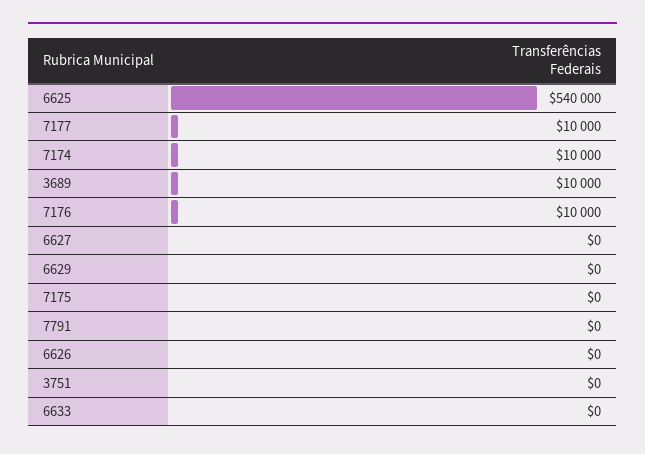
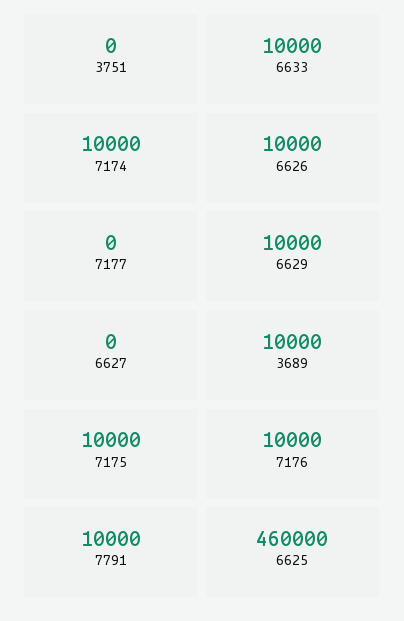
  {
-   "6625": 540000,
+   "6625": 460000,
-   "7177": 10000,
+   "7177": 0,
    "7174": 10000,
    "3689": 10000,
    "7176": 10000,
    "6627": 0,
-   "6629": 0,
+   "6629": 10000,
-   "7175": 0,
+   "7175": 10000,
-   "7791": 0,
+   "7791": 10000,
-   "6626": 0,
+   "6626": 10000,
    "3751": 0,
-   "6633": 0
+   "6633": 10000
  }

